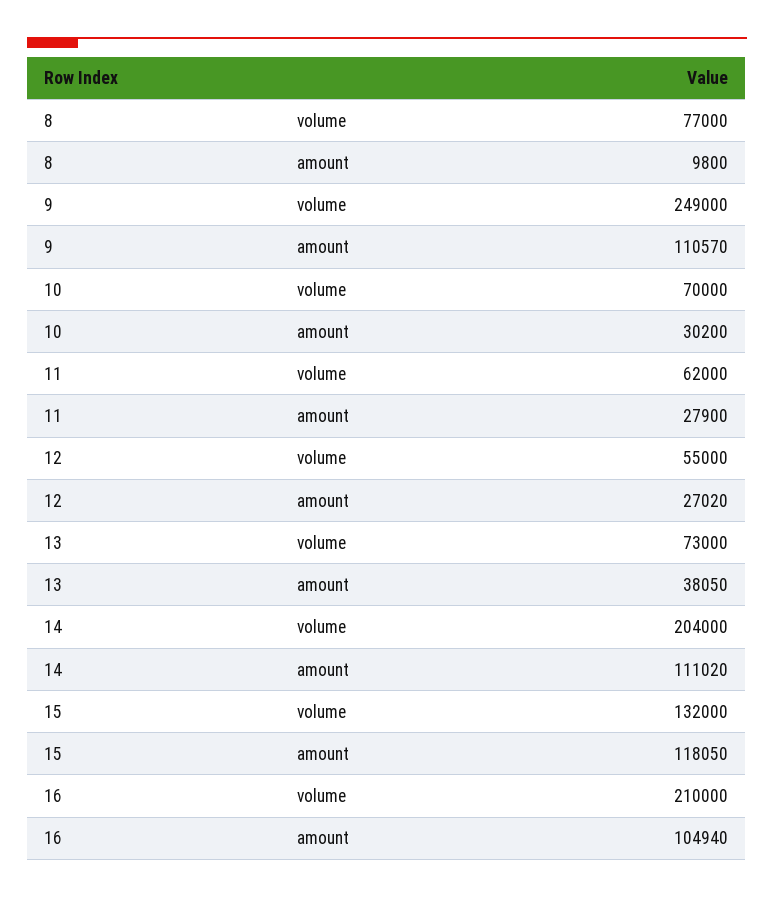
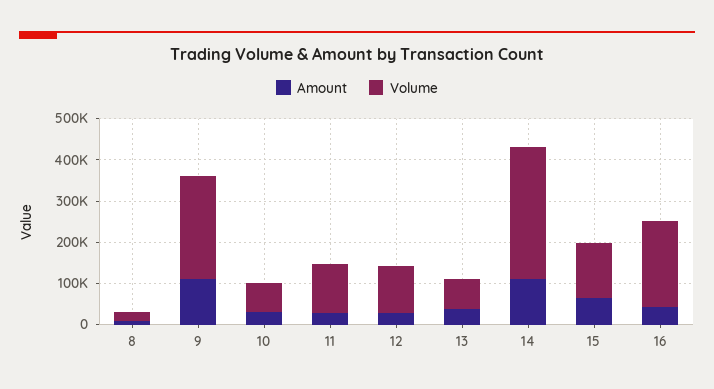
  {
    "volume": {
-     "8": 77000,
+     "8": 20000,
      "9": 249000,
      "10": 70000,
-     "11": 62000,
+     "11": 120000,
-     "12": 55000,
+     "12": 120000,
      "13": 73000,
-     "14": 204000,
+     "14": 320000,
      "15": 132000,
      "16": 210000
    },
    "amount": {
      "8": 9800,
      "9": 110570,
      "10": 30200,
      "11": 27900,
      "12": 27020,
      "13": 38050,
      "14": 111020,
-     "15": 118050,
+     "15": 60000,
-     "16": 104940
+     "16": 40000
    }
  }

